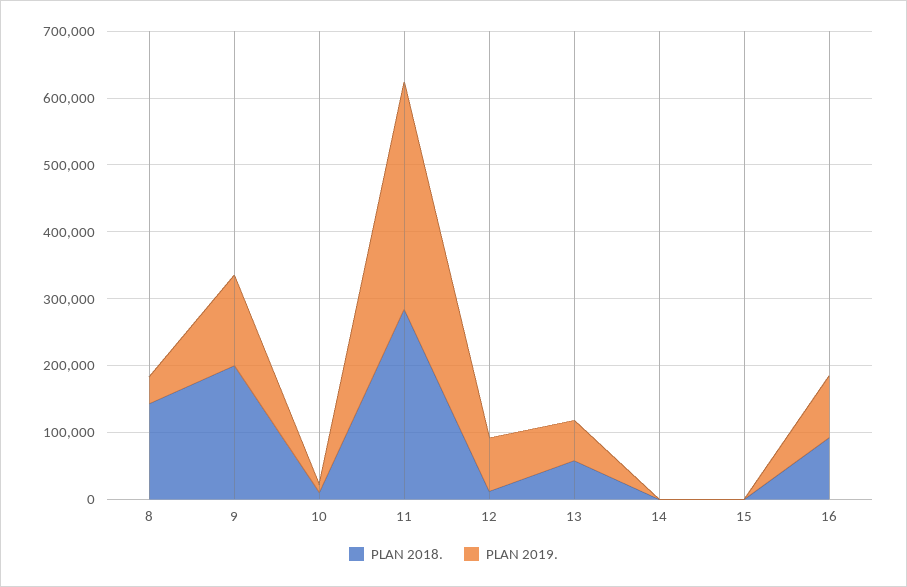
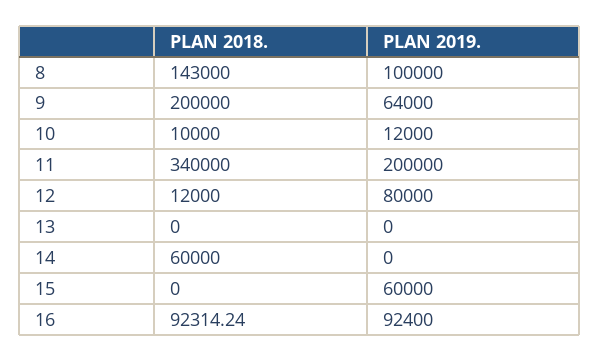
  {
    "PLAN 2018.": {
      "8": 143000,
      "9": 200000,
      "10": 10000,
-     "11": 280000,
+     "11": 340000,
      "12": 12000,
-     "13": 60000,
+     "13": 0,
-     "14": 0,
+     "14": 60000,
      "15": 0,
      "16": 92314.24
    },
    "PLAN 2019.": {
-     "8": 40000,
+     "8": 100000,
-     "9": 140000,
+     "9": 64000,
      "10": 12000,
-     "11": 340000,
+     "11": 200000,
      "12": 80000,
-     "13": 60000,
+     "13": 0,
      "14": 0,
-     "15": 0,
+     "15": 60000,
      "16": 92400
    }
  }

